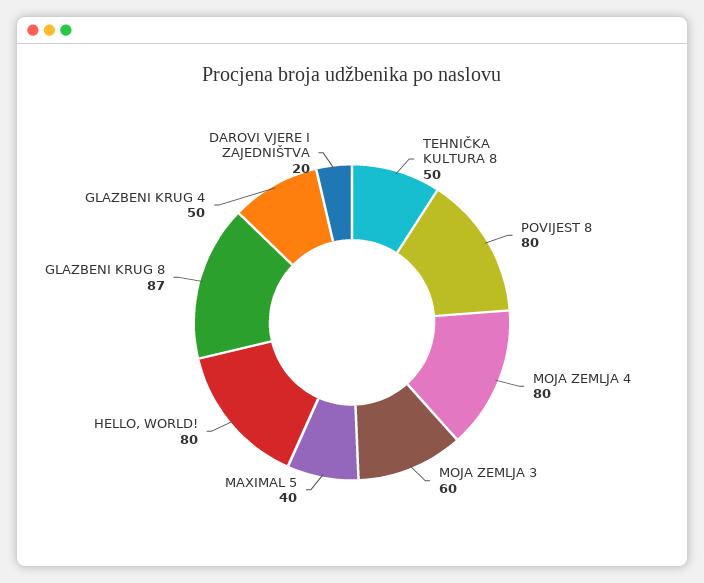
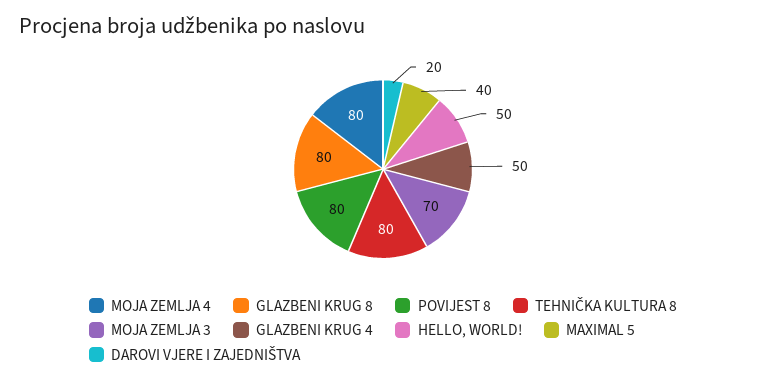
  {
-   "TEHNIČKA KULTURA 8": 50,
+   "TEHNIČKA KULTURA 8": 80,
    "POVIJEST 8": 80,
    "MOJA ZEMLJA 4": 80,
-   "MOJA ZEMLJA 3": 60,
+   "MOJA ZEMLJA 3": 70,
    "MAXIMAL 5": 40,
-   "HELLO, WORLD!": 80,
+   "HELLO, WORLD!": 50,
-   "GLAZBENI KRUG 8": 87,
+   "GLAZBENI KRUG 8": 80,
    "GLAZBENI KRUG 4": 50,
    "DAROVI VJERE I ZAJEDNIŠTVA": 20
  }

